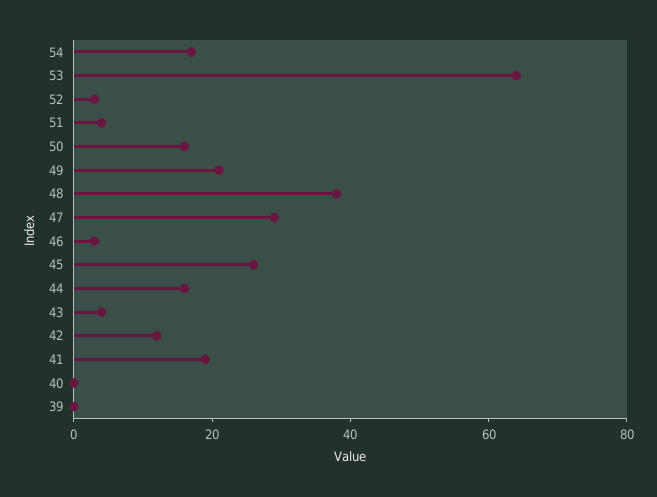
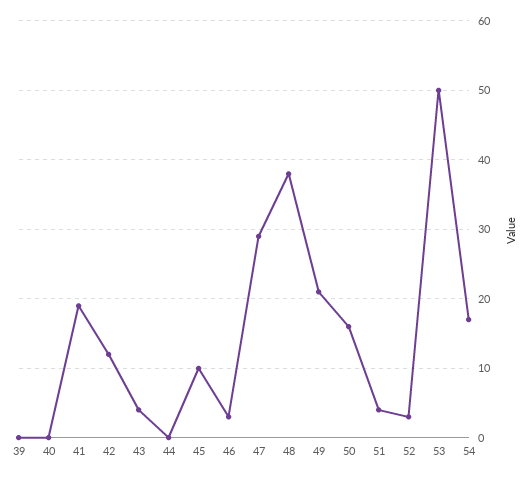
  {
    "54": 17,
-   "53": 65,
+   "53": 50,
    "52": 3,
    "51": 4,
    "50": 16,
    "49": 21,
    "48": 38,
    "47": 29,
    "46": 3,
-   "45": 25,
+   "45": 10,
-   "44": 15,
+   "44": 0,
    "43": 4,
    "42": 12,
    "41": 19,
    "40": 0,
    "39": 0
  }

